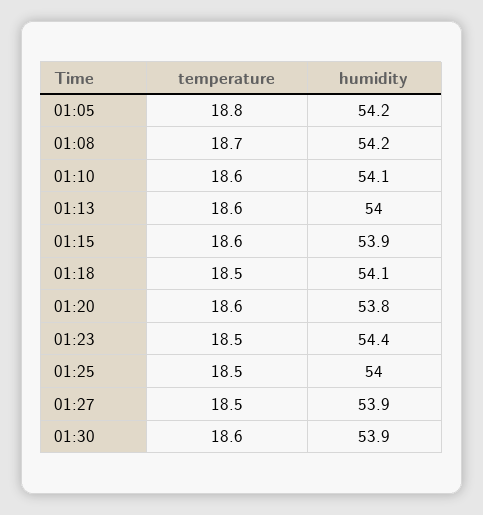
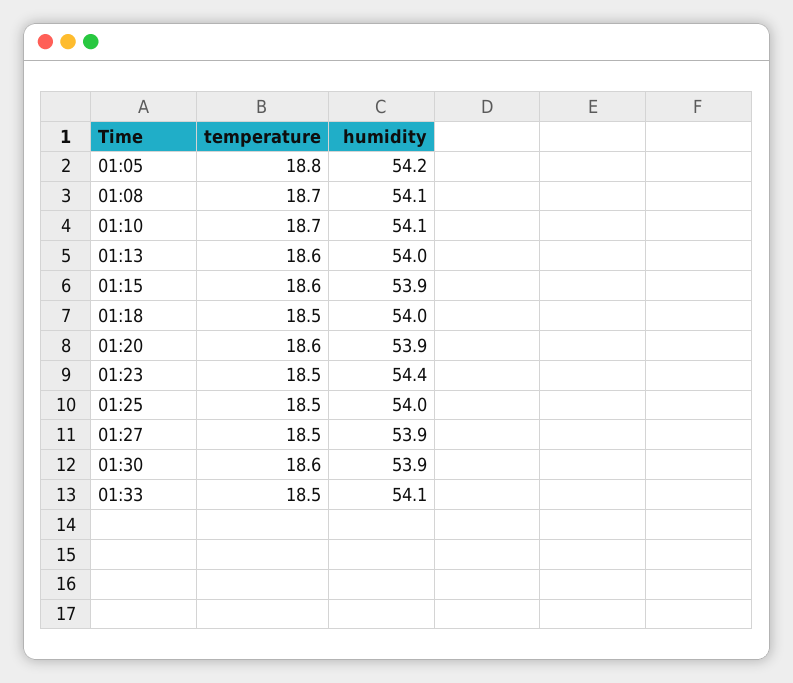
  {
    "temperature": {
      "01:05": 18.8,
      "01:08": 18.7,
-     "01:10": 18.6,
+     "01:10": 18.7,
      "01:13": 18.6,
      "01:15": 18.6,
      "01:18": 18.5,
      "01:20": 18.6,
      "01:23": 18.5,
      "01:25": 18.5,
      "01:27": 18.5,
-     "01:30": 18.6
+     "01:30": 18.6,
+     "01:33": 18.5
    },
    "humidity": {
      "01:05": 54.2,
-     "01:08": 54.2,
+     "01:08": 54.1,
      "01:10": 54.1,
      "01:13": 54,
      "01:15": 53.9,
-     "01:18": 54.1,
+     "01:18": 54,
-     "01:20": 53.8,
+     "01:20": 53.9,
      "01:23": 54.4,
      "01:25": 54,
      "01:27": 53.9,
-     "01:30": 53.9
+     "01:30": 53.9,
+     "01:33": 54.1
    }
  }

